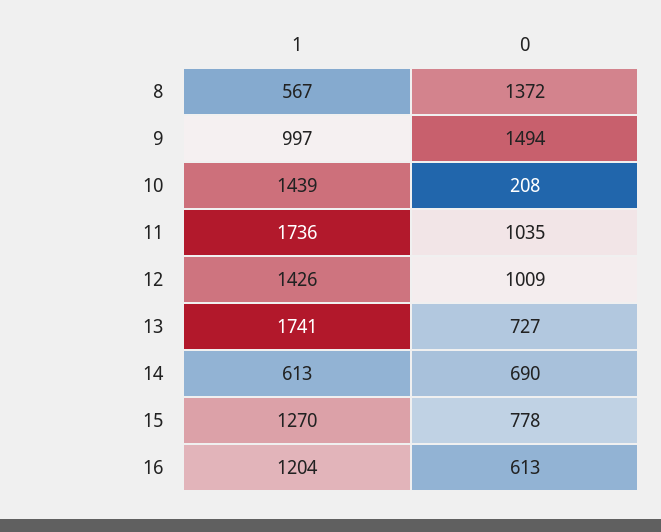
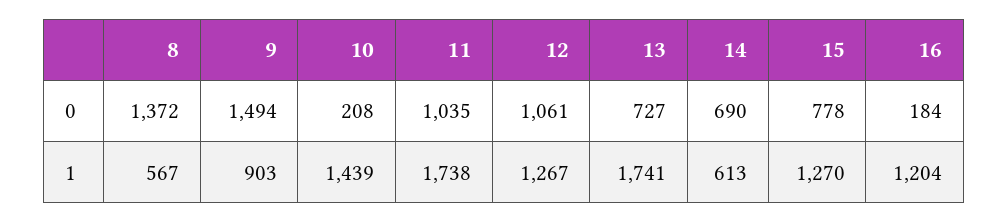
  {
    "1": {
      "8": 567,
-     "9": 997,
+     "9": 903,
      "10": 1439,
-     "11": 1736,
+     "11": 1738,
-     "12": 1426,
+     "12": 1267,
      "13": 1741,
      "14": 613,
      "15": 1270,
      "16": 1204
    },
    "0": {
      "8": 1372,
      "9": 1494,
      "10": 208,
      "11": 1035,
-     "12": 1009,
+     "12": 1061,
      "13": 727,
      "14": 690,
      "15": 778,
-     "16": 613
+     "16": 184
    }
  }

